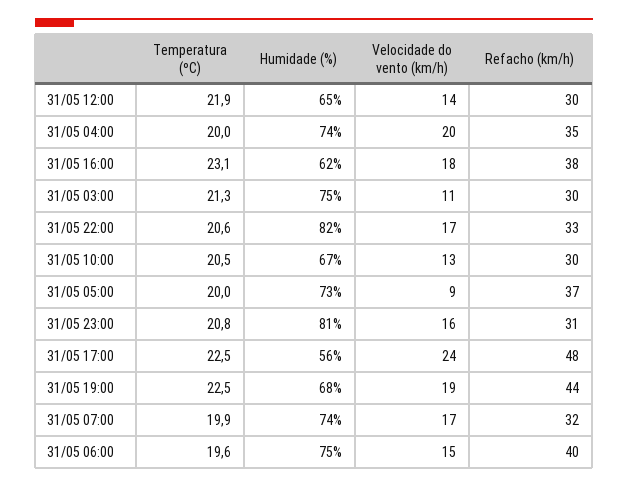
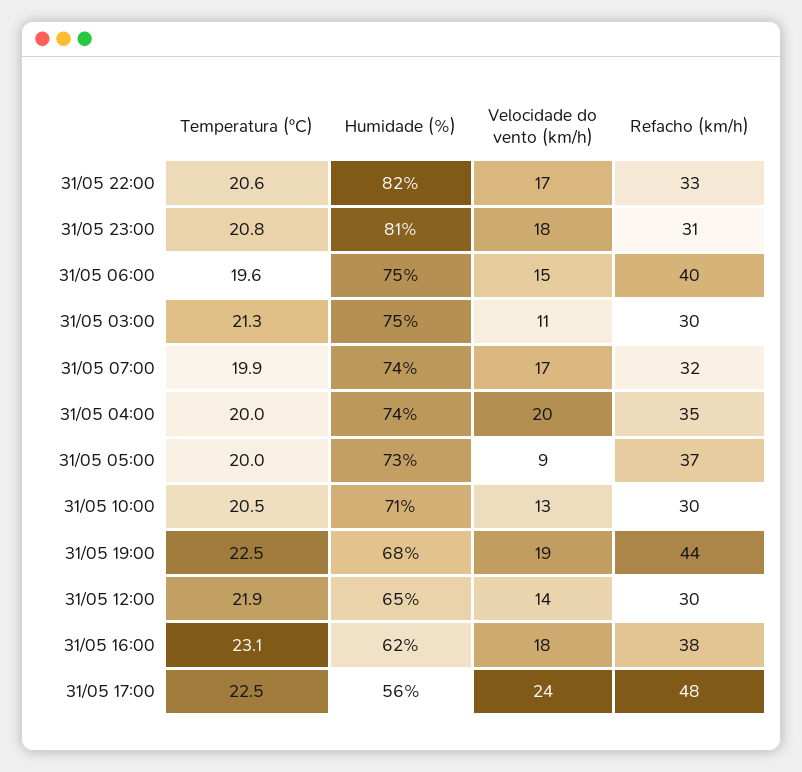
  {
    "Temperatura (ºC)": {
      "31/05 12:00": 21.9,
      "31/05 04:00": 20,
      "31/05 16:00": 23.1,
      "31/05 03:00": 21.3,
      "31/05 22:00": 20.6,
      "31/05 10:00": 20.5,
      "31/05 05:00": 20,
      "31/05 23:00": 20.8,
      "31/05 17:00": 22.5,
      "31/05 19:00": 22.5,
      "31/05 07:00": 19.9,
      "31/05 06:00": 19.6
    },
    "Humidade (%)": {
      "31/05 12:00": 65,
      "31/05 04:00": 74,
      "31/05 16:00": 62,
      "31/05 03:00": 75,
      "31/05 22:00": 82,
-     "31/05 10:00": 67,
+     "31/05 10:00": 71,
      "31/05 05:00": 73,
      "31/05 23:00": 81,
      "31/05 17:00": 56,
      "31/05 19:00": 68,
      "31/05 07:00": 74,
      "31/05 06:00": 75
    },
    "Velocidade do vento (km/h)": {
      "31/05 12:00": 14,
      "31/05 04:00": 20,
      "31/05 16:00": 18,
      "31/05 03:00": 11,
      "31/05 22:00": 17,
      "31/05 10:00": 13,
      "31/05 05:00": 9,
-     "31/05 23:00": 16,
+     "31/05 23:00": 18,
      "31/05 17:00": 24,
      "31/05 19:00": 19,
      "31/05 07:00": 17,
      "31/05 06:00": 15
    },
    "Refacho (km/h)": {
      "31/05 12:00": 30,
      "31/05 04:00": 35,
      "31/05 16:00": 38,
      "31/05 03:00": 30,
      "31/05 22:00": 33,
      "31/05 10:00": 30,
      "31/05 05:00": 37,
      "31/05 23:00": 31,
      "31/05 17:00": 48,
      "31/05 19:00": 44,
      "31/05 07:00": 32,
      "31/05 06:00": 40
    }
  }

